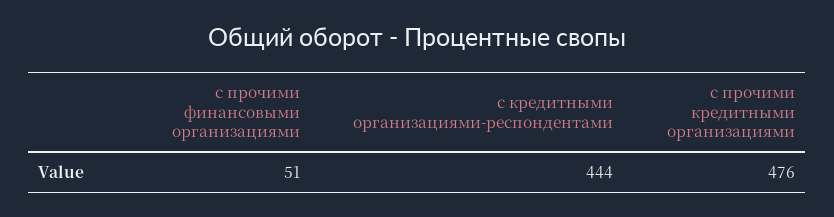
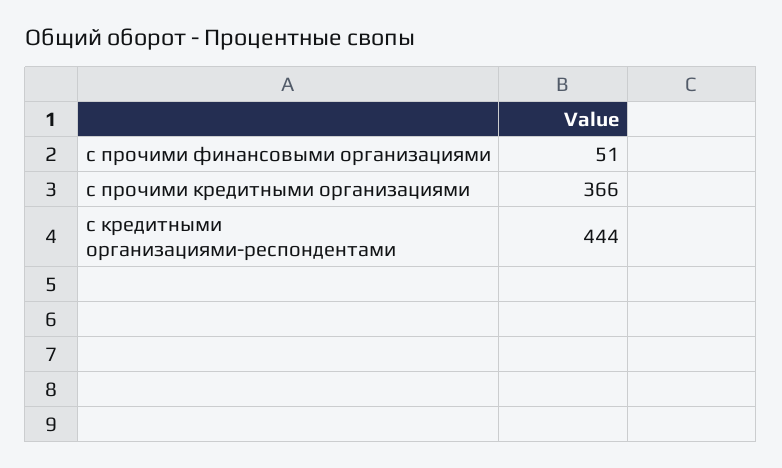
  {
    "с прочими финансовыми организациями": 51,
    "с кредитными организациями-респондентами": 444,
-   "с прочими кредитными организациями": 476
+   "с прочими кредитными организациями": 366
  }

